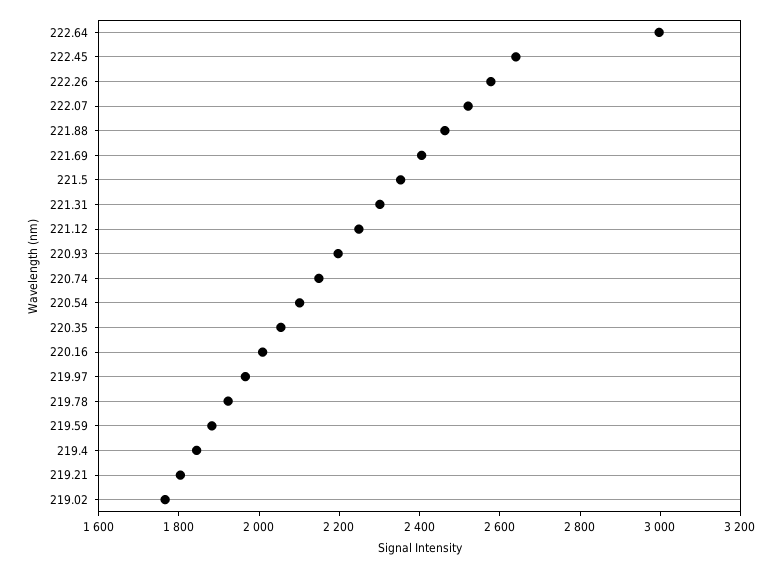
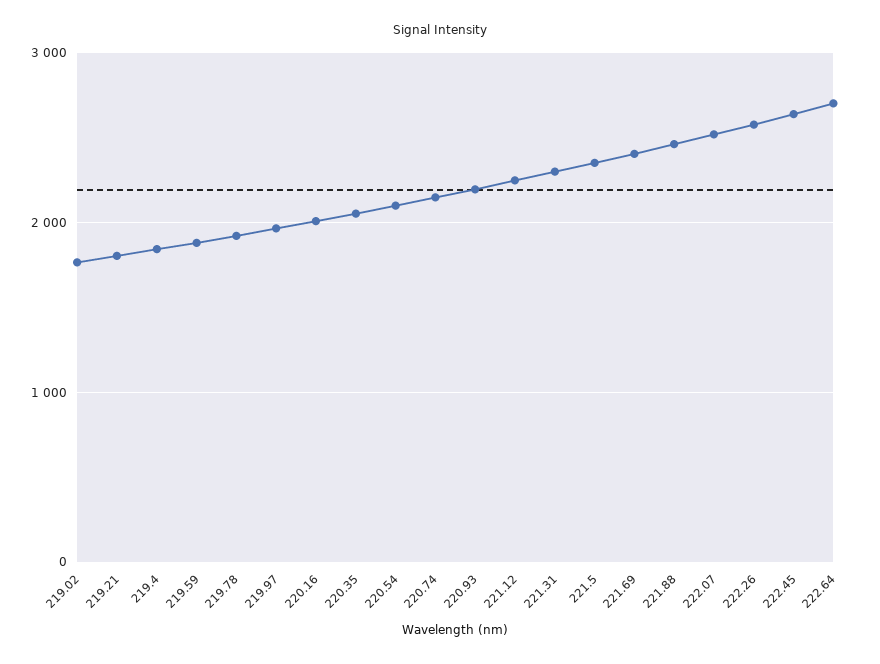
  {
-   "222.64": 3000,
+   "222.64": 2700,
    "222.45": 2650,
    "222.26": 2600,
    "222.07": 2500,
    "221.88": 2450,
    "221.69": 2400,
    "221.5": 2350,
    "221.31": 2300,
    "221.12": 2250,
    "220.93": 2200,
    "220.74": 2150,
    "220.54": 2100,
    "220.35": 2050,
    "220.16": 2000,
    "219.97": 1950,
    "219.78": 1900,
    "219.59": 1900,
    "219.4": 1850,
    "219.21": 1800,
    "219.02": 1750
  }

